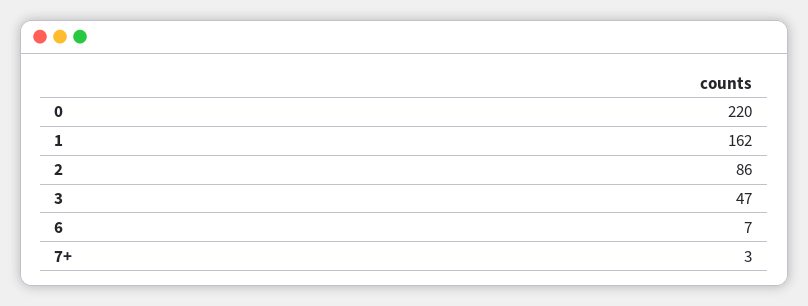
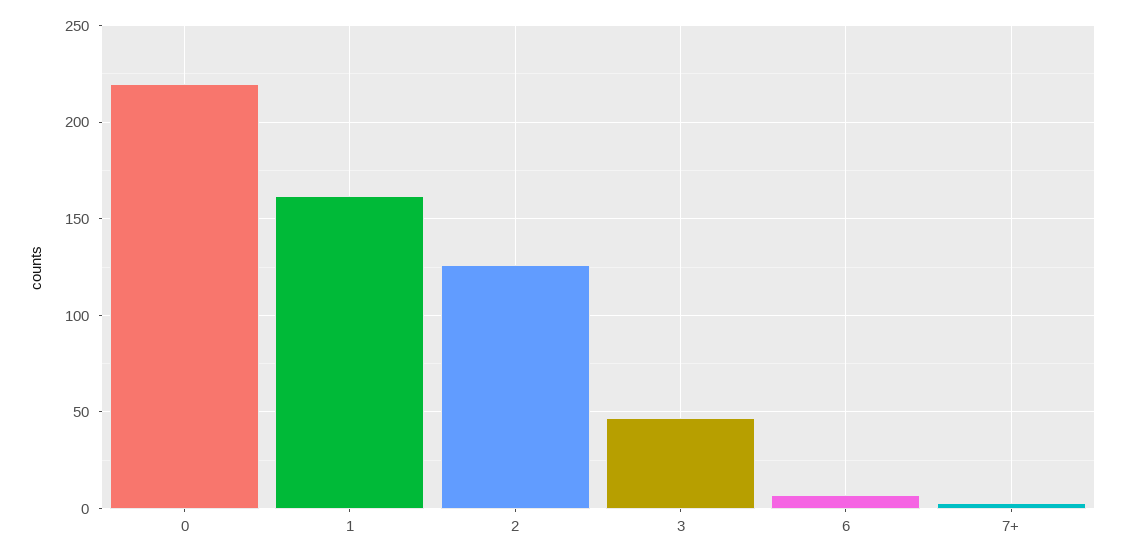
  {
    "0": 220,
    "1": 162,
-   "2": 86,
+   "2": 125,
    "3": 47,
    "6": 7,
    "7+": 3
  }

